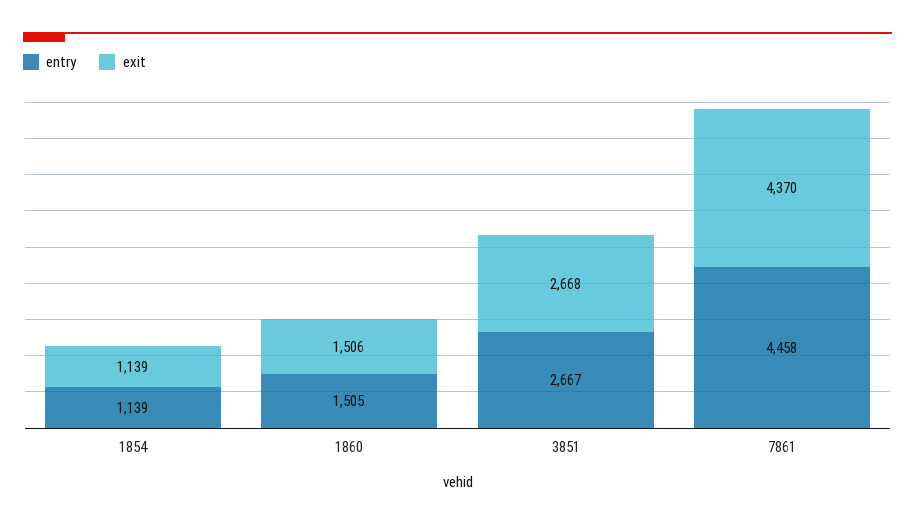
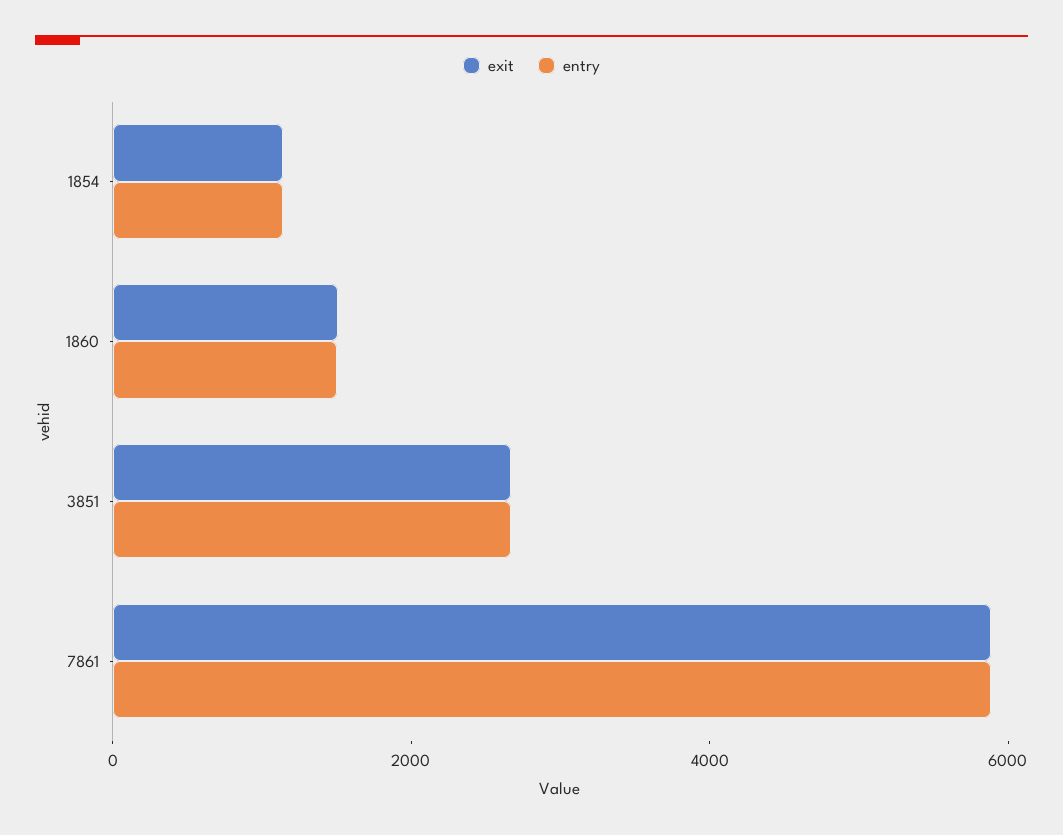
  {
    "entry": {
      "1854": 1139,
      "1860": 1505,
      "3851": 2667,
-     "7861": 4458
+     "7861": 6000
    },
    "exit": {
      "1854": 1139,
      "1860": 1506,
      "3851": 2668,
-     "7861": 4370
+     "7861": 6000
    }
  }

